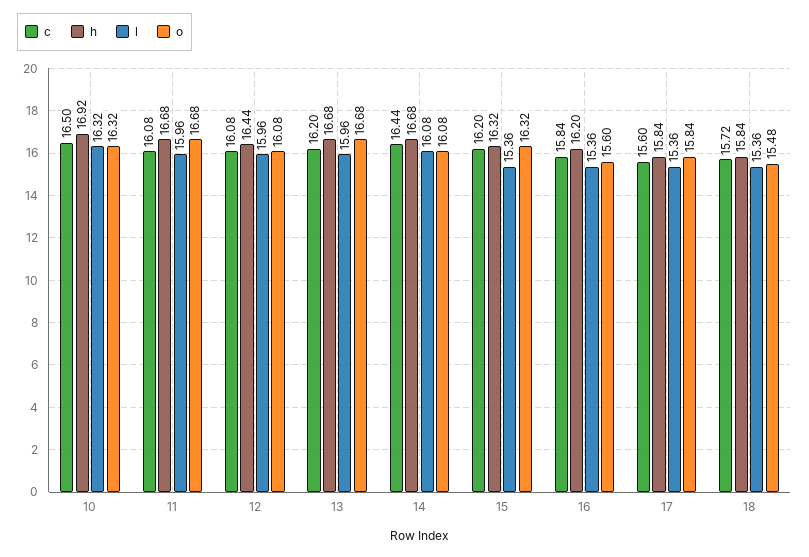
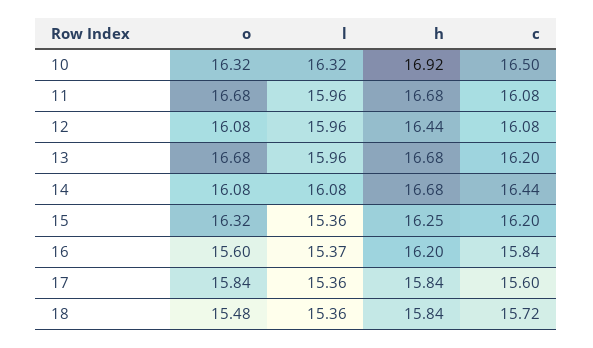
  {
    "c": {
      "10": 16.5,
      "11": 16.08,
      "12": 16.08,
      "13": 16.2,
      "14": 16.44,
      "15": 16.2,
      "16": 15.84,
      "17": 15.6,
      "18": 15.72
    },
    "h": {
      "10": 16.92,
      "11": 16.68,
      "12": 16.44,
      "13": 16.68,
      "14": 16.68,
-     "15": 16.32,
+     "15": 16.25,
      "16": 16.2,
      "17": 15.84,
      "18": 15.84
    },
    "l": {
      "10": 16.32,
      "11": 15.96,
      "12": 15.96,
      "13": 15.96,
      "14": 16.08,
      "15": 15.36,
-     "16": 15.36,
+     "16": 15.37,
      "17": 15.36,
      "18": 15.36
    },
    "o": {
      "10": 16.32,
      "11": 16.68,
      "12": 16.08,
      "13": 16.68,
      "14": 16.08,
      "15": 16.32,
      "16": 15.6,
      "17": 15.84,
      "18": 15.48
    }
  }

